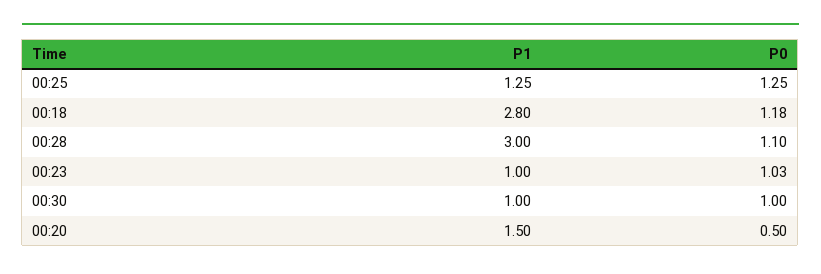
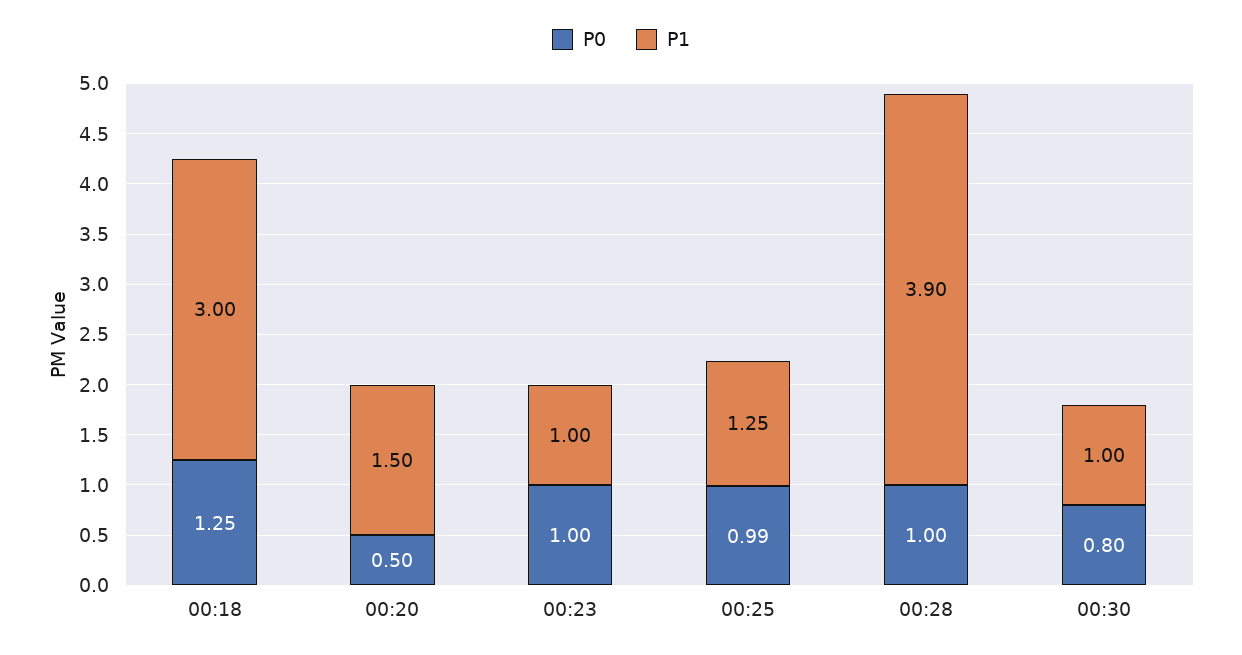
  {
    "P1": {
      "00:25": 1.25,
-     "00:18": 2.8,
+     "00:18": 3,
-     "00:28": 3,
+     "00:28": 3.9,
      "00:23": 1,
      "00:30": 1,
      "00:20": 1.5
    },
    "P0": {
-     "00:25": 1.25,
+     "00:25": 0.99,
-     "00:18": 1.18,
+     "00:18": 1.25,
-     "00:28": 1.1,
+     "00:28": 1,
-     "00:23": 1.03,
+     "00:23": 1,
-     "00:30": 1,
+     "00:30": 0.8,
      "00:20": 0.5
    }
  }

